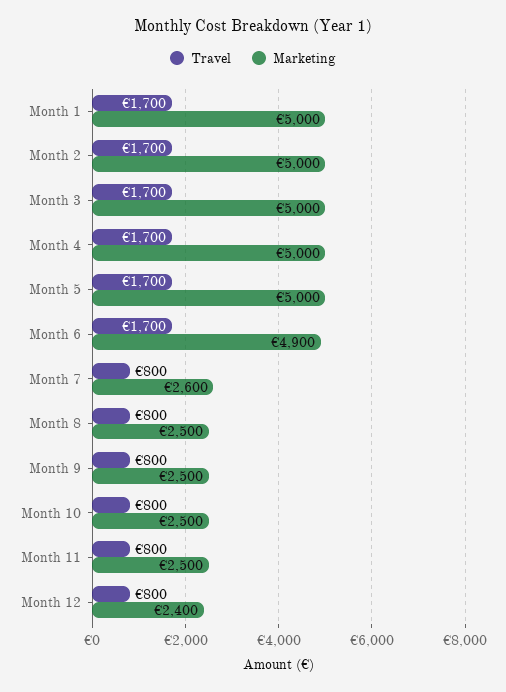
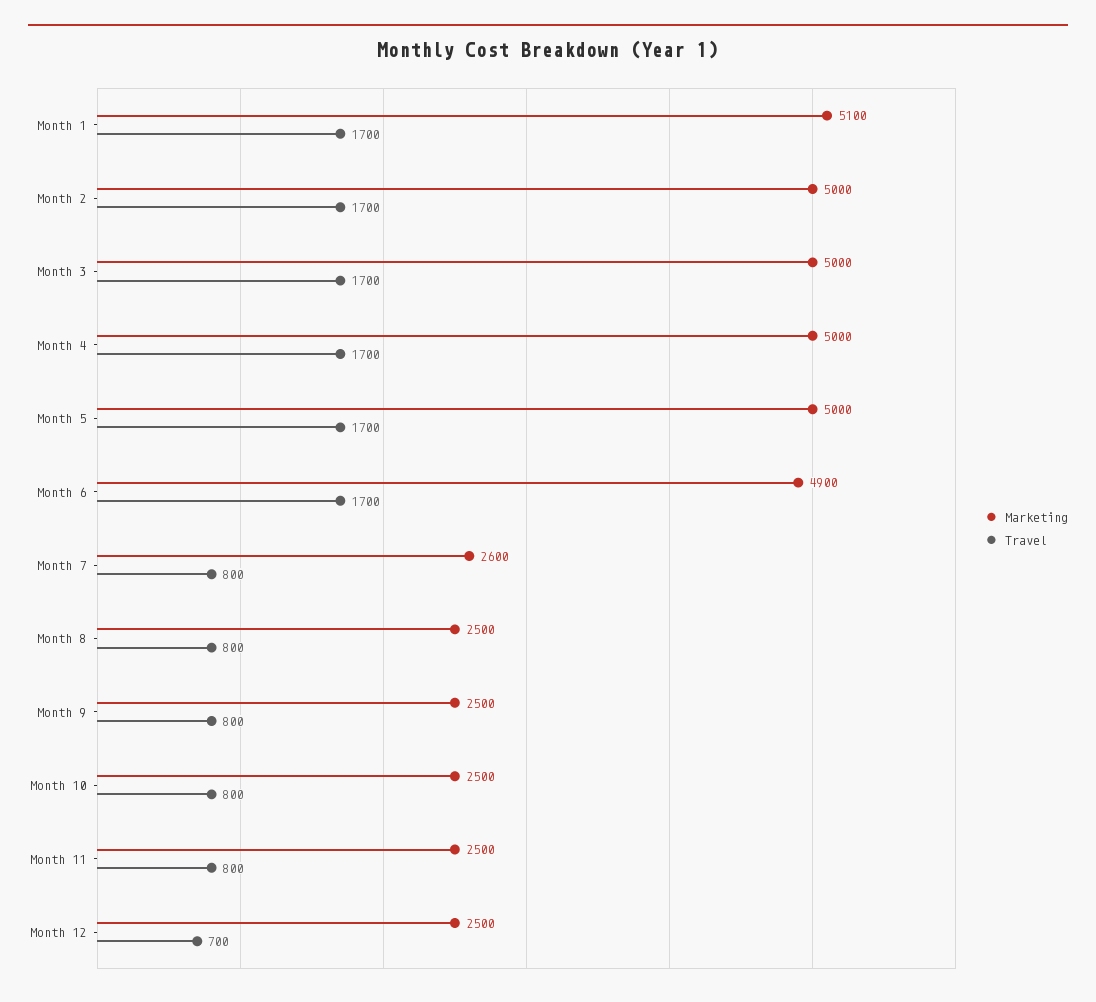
  {
    "Travel": {
      "Month 1": 1700,
      "Month 2": 1700,
      "Month 3": 1700,
      "Month 4": 1700,
      "Month 5": 1700,
      "Month 6": 1700,
      "Month 7": 800,
      "Month 8": 800,
      "Month 9": 800,
      "Month 10": 800,
      "Month 11": 800,
-     "Month 12": 800
+     "Month 12": 700
    },
    "Marketing": {
-     "Month 1": 5000,
+     "Month 1": 5100,
      "Month 2": 5000,
      "Month 3": 5000,
      "Month 4": 5000,
      "Month 5": 5000,
      "Month 6": 4900,
      "Month 7": 2600,
      "Month 8": 2500,
      "Month 9": 2500,
      "Month 10": 2500,
      "Month 11": 2500,
-     "Month 12": 2400
+     "Month 12": 2500
    }
  }

